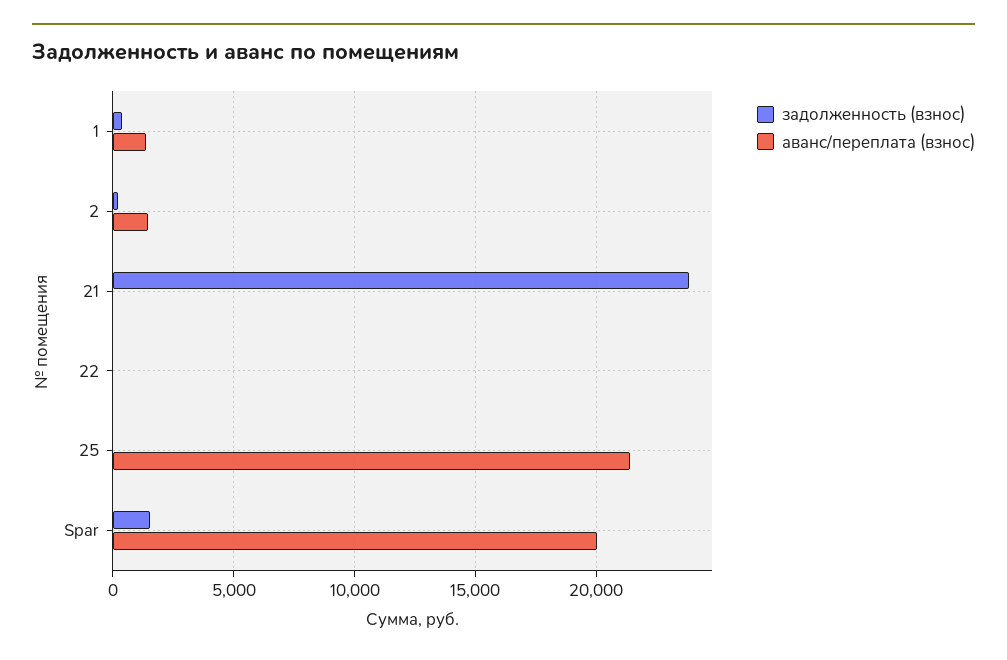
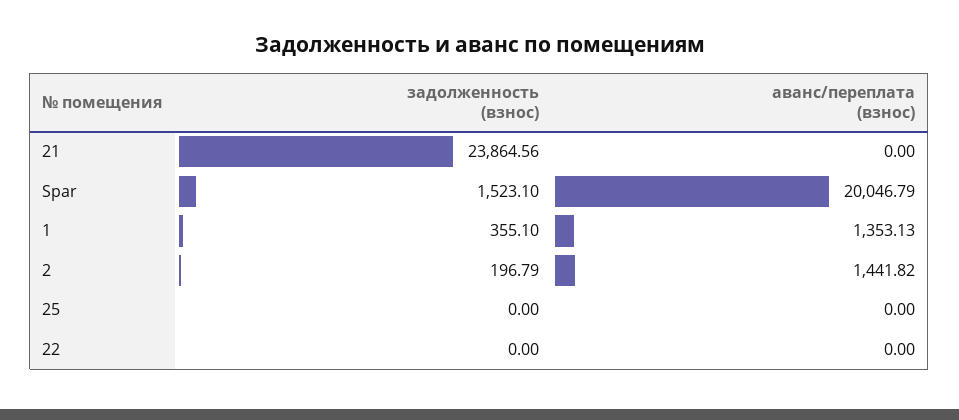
  {
    "задолженность (взнос)": {
      "1": 355.1,
      "2": 196.79,
      "21": 23864.56,
      "22": 0,
      "25": 0,
      "Spar": 1523.1
    },
    "аванс/переплата (взнос)": {
      "1": 1353.13,
      "2": 1441.82,
      "21": 0,
      "22": 0,
-     "25": 21500,
+     "25": 0,
      "Spar": 20046.79
    }
  }

